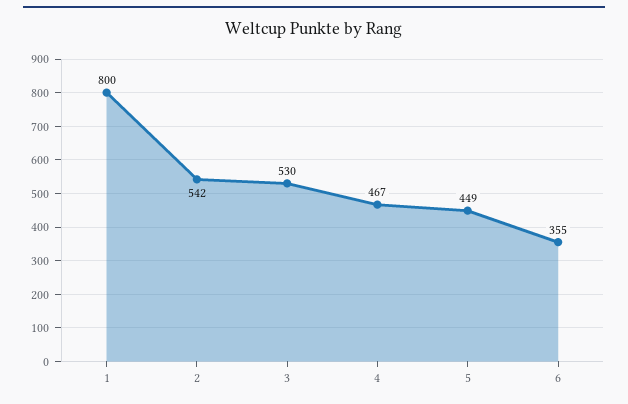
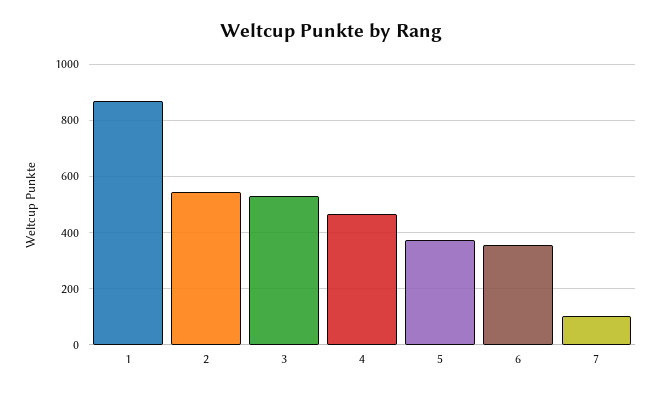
  {
-   "1": 800,
+   "1": 875,
    "2": 542,
    "3": 530,
    "4": 467,
-   "5": 449,
+   "5": 375,
-   "6": 355
+   "6": 355,
+   "7": 100
  }

